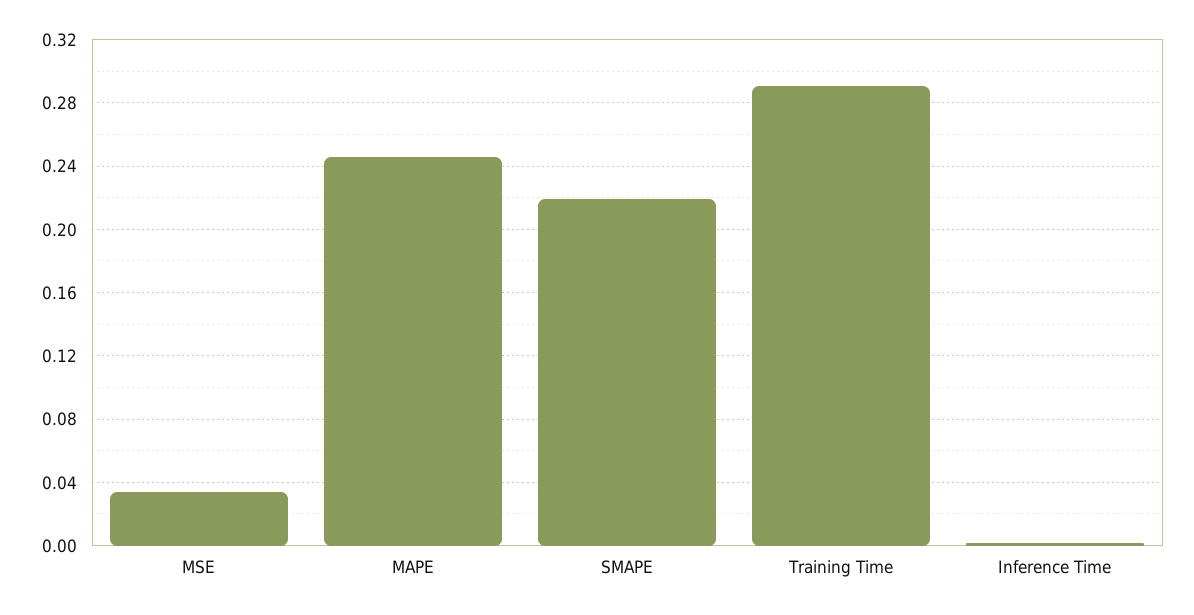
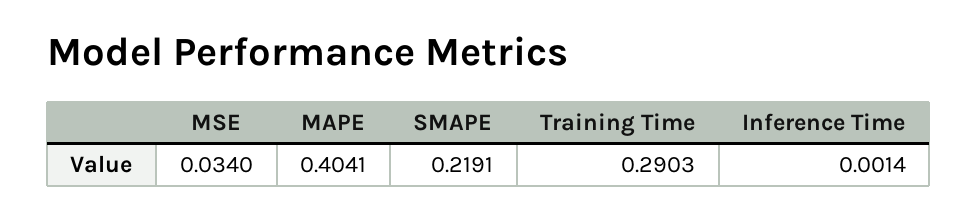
  {
    "MSE": 0.034,
-   "MAPE": 0.245,
+   "MAPE": 0.4041,
    "SMAPE": 0.2191,
    "Training Time": 0.2903,
    "Inference Time": 0.0014
  }

